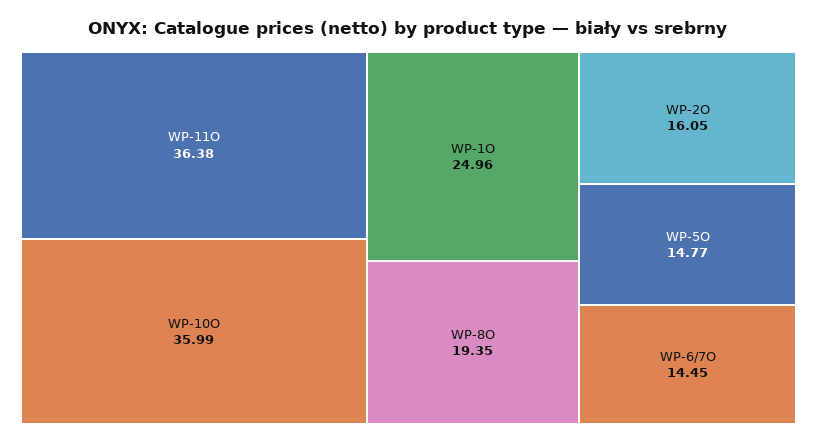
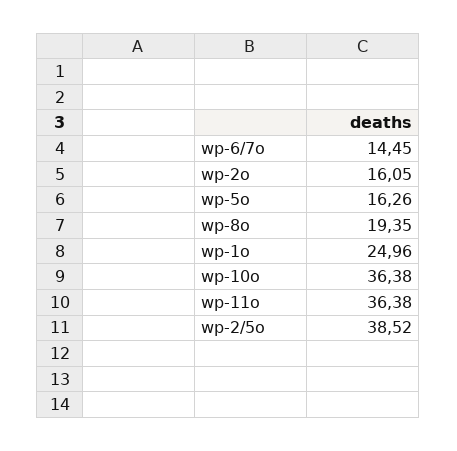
  {
    "WP-11O": 36.38,
-   "WP-10O": 35.99,
+   "WP-10O": 36.38,
    "WP-1O": 24.96,
    "WP-8O": 19.35,
    "WP-2O": 16.05,
-   "WP-5O": 14.77,
+   "WP-5O": 16.26,
-   "WP-6/7O": 14.45
+   "WP-6/7O": 14.45,
+   "wp-2/5o": 38.52
  }

